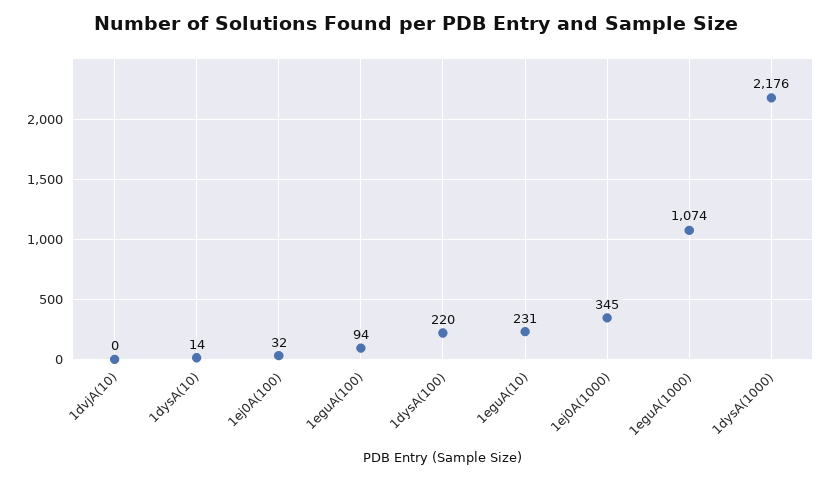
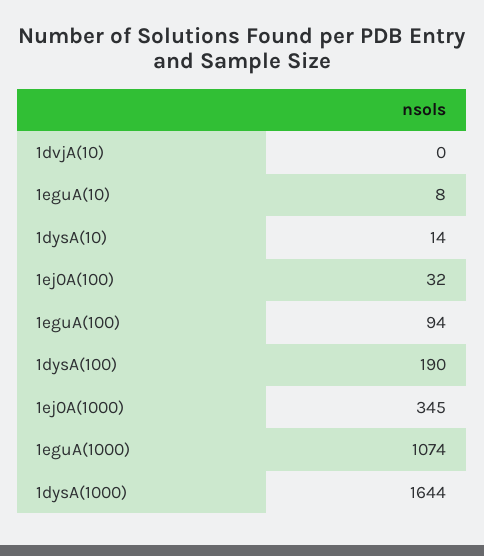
  {
    "1dvjA(10)": 0,
    "1dysA(10)": 14,
    "1ej0A(100)": 32,
    "1eguA(100)": 94,
-   "1dysA(100)": 220,
+   "1dysA(100)": 190,
-   "1eguA(10)": 231,
+   "1eguA(10)": 8,
    "1ej0A(1000)": 345,
    "1eguA(1000)": 1074,
-   "1dysA(1000)": 2176
+   "1dysA(1000)": 1644
  }

